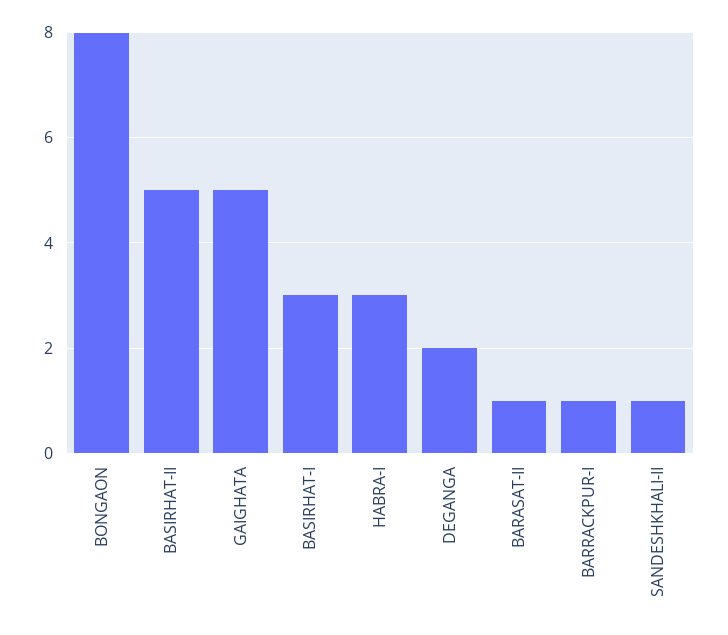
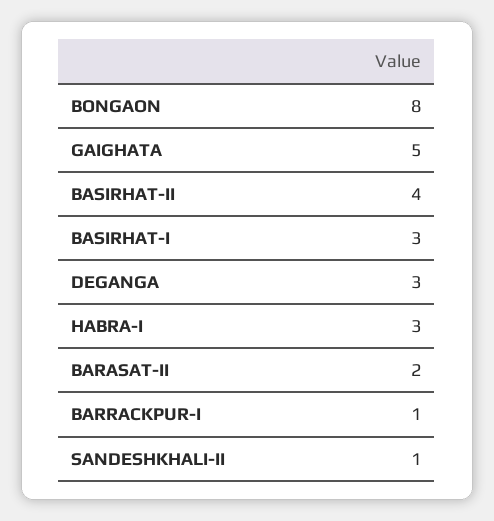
  {
    "BONGAON": 8,
-   "BASIRHAT-II": 5,
+   "BASIRHAT-II": 4,
    "GAIGHATA": 5,
    "BASIRHAT-I": 3,
    "HABRA-I": 3,
-   "DEGANGA": 2,
+   "DEGANGA": 3,
-   "BARASAT-II": 1,
+   "BARASAT-II": 2,
    "BARRACKPUR-I": 1,
    "SANDESHKHALI-II": 1
  }

